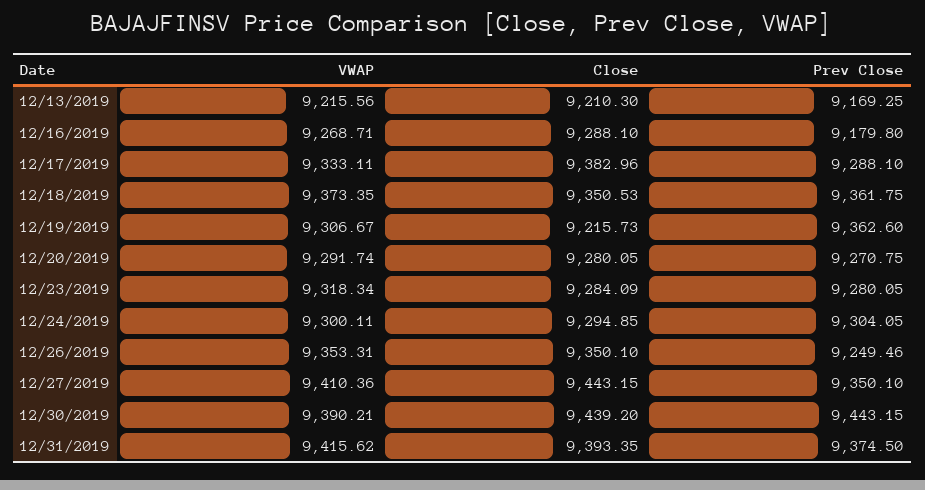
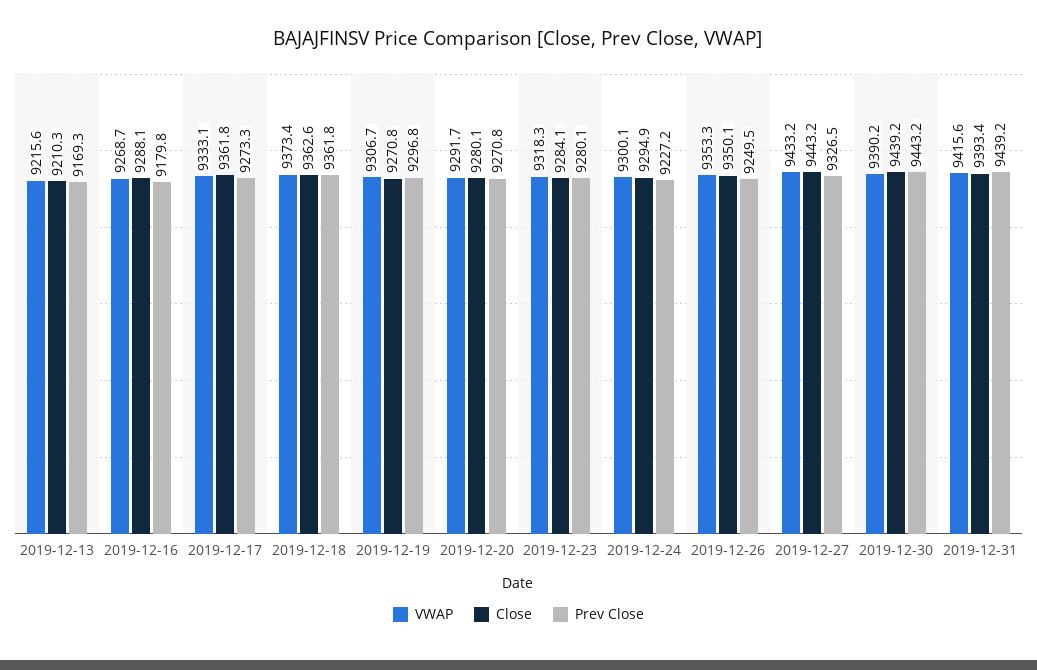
  {
    "VWAP": {
      "12/13/2019": 9215.56,
      "12/16/2019": 9268.71,
      "12/17/2019": 9333.11,
      "12/18/2019": 9373.35,
      "12/19/2019": 9306.67,
      "12/20/2019": 9291.74,
      "12/23/2019": 9318.34,
      "12/24/2019": 9300.11,
      "12/26/2019": 9353.31,
-     "12/27/2019": 9410.36,
+     "12/27/2019": 9433.2,
      "12/30/2019": 9390.21,
      "12/31/2019": 9415.62
    },
    "Close": {
      "12/13/2019": 9210.3,
      "12/16/2019": 9288.1,
-     "12/17/2019": 9382.96,
+     "12/17/2019": 9361.8,
-     "12/18/2019": 9350.53,
+     "12/18/2019": 9362.6,
-     "12/19/2019": 9215.73,
+     "12/19/2019": 9270.8,
      "12/20/2019": 9280.05,
      "12/23/2019": 9284.09,
      "12/24/2019": 9294.85,
      "12/26/2019": 9350.1,
      "12/27/2019": 9443.15,
      "12/30/2019": 9439.2,
      "12/31/2019": 9393.35
    },
    "Prev Close": {
      "12/13/2019": 9169.25,
      "12/16/2019": 9179.8,
-     "12/17/2019": 9288.1,
+     "12/17/2019": 9273.3,
      "12/18/2019": 9361.75,
-     "12/19/2019": 9362.6,
+     "12/19/2019": 9296.8,
      "12/20/2019": 9270.75,
      "12/23/2019": 9280.05,
-     "12/24/2019": 9304.05,
+     "12/24/2019": 9227.2,
      "12/26/2019": 9249.46,
-     "12/27/2019": 9350.1,
+     "12/27/2019": 9326.5,
      "12/30/2019": 9443.15,
-     "12/31/2019": 9374.5
+     "12/31/2019": 9439.2
    }
  }

